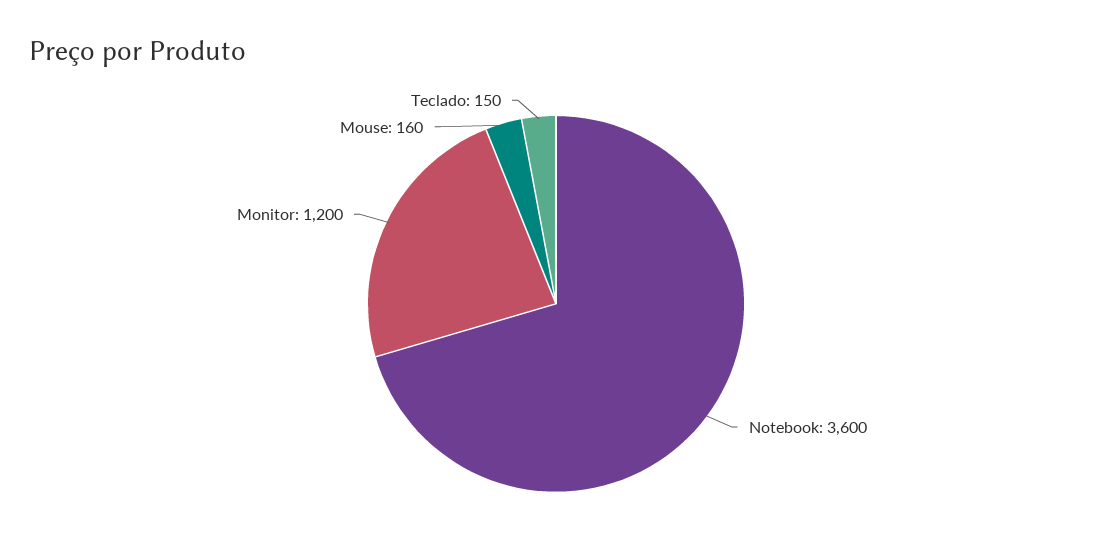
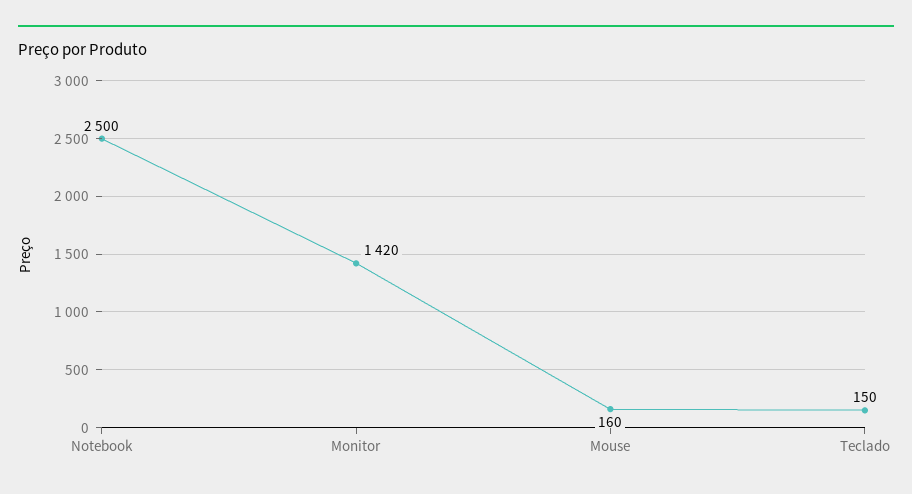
  {
-   "Notebook": 3600,
+   "Notebook": 2500,
-   "Monitor": 1200,
+   "Monitor": 1420,
    "Mouse": 160,
    "Teclado": 150
  }

